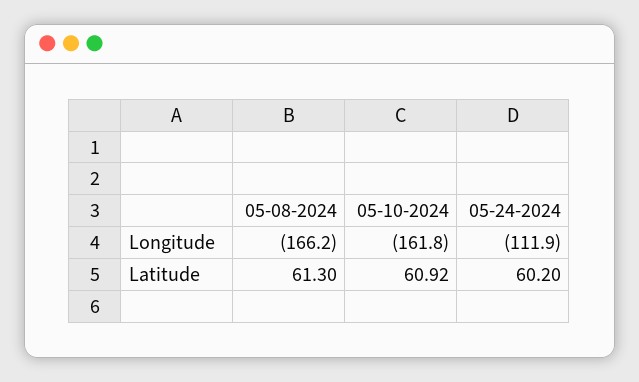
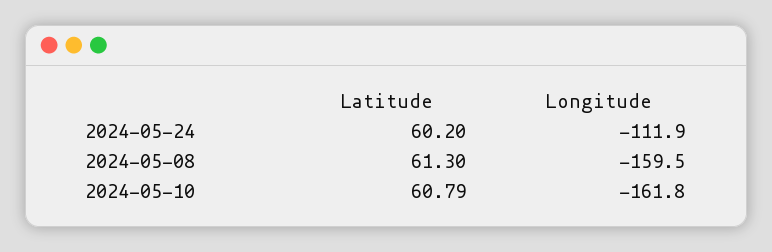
  {
    "05-08-2024": {
-     "Longitude": -166.2,
+     "Longitude": -159.5,
      "Latitude": 61.3
    },
    "05-10-2024": {
      "Longitude": -161.8,
-     "Latitude": 60.92
+     "Latitude": 60.79
    },
    "05-24-2024": {
      "Longitude": -111.9,
      "Latitude": 60.2
    }
  }

